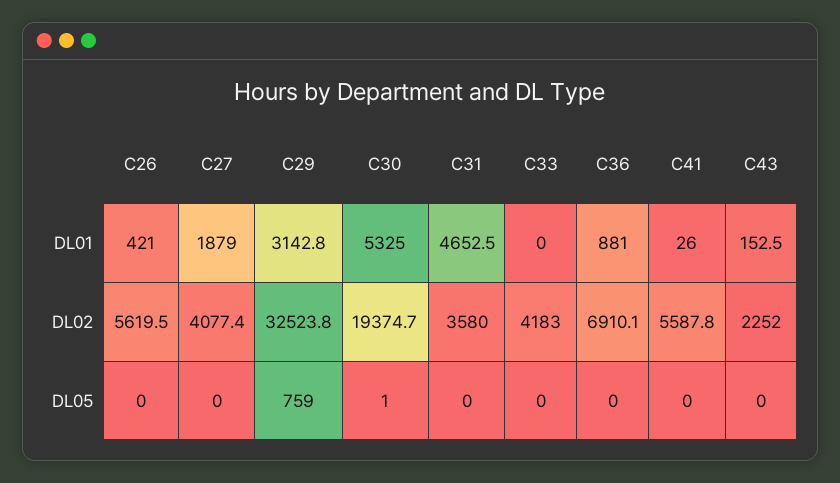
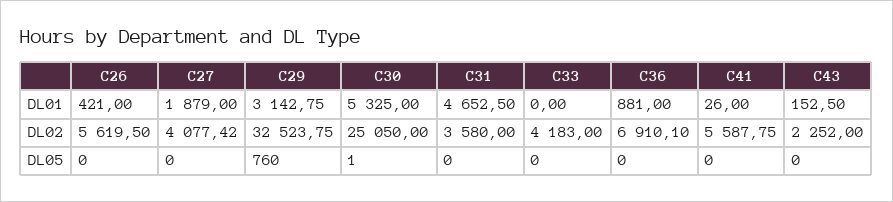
  {
    "C26": {
      "DL01": 421,
      "DL02": 5619.5,
      "DL05": 0
    },
    "C27": {
      "DL01": 1879,
      "DL02": 4077.42,
      "DL05": 0
    },
    "C29": {
      "DL01": 3142.75,
      "DL02": 32523.75,
-     "DL05": 759
+     "DL05": 760
    },
    "C30": {
      "DL01": 5325,
-     "DL02": 19374.7,
+     "DL02": 25050,
      "DL05": 1
    },
    "C31": {
      "DL01": 4652.5,
      "DL02": 3580,
      "DL05": 0
    },
    "C33": {
      "DL01": 0,
      "DL02": 4183,
      "DL05": 0
    },
    "C36": {
      "DL01": 881,
      "DL02": 6910.1,
      "DL05": 0
    },
    "C41": {
      "DL01": 26,
      "DL02": 5587.75,
      "DL05": 0
    },
    "C43": {
      "DL01": 152.5,
      "DL02": 2252,
      "DL05": 0
    }
  }

